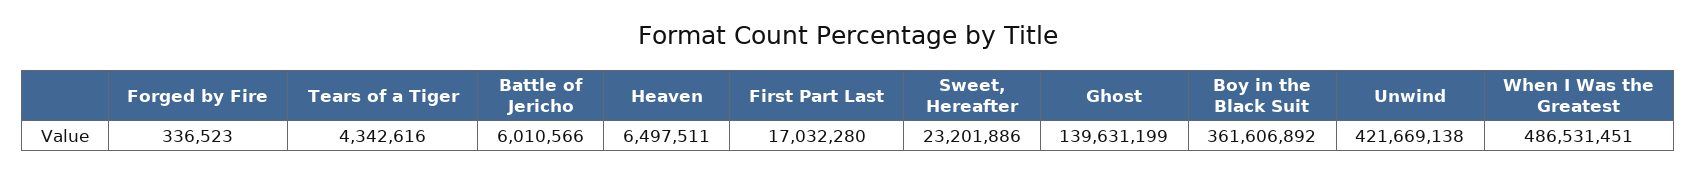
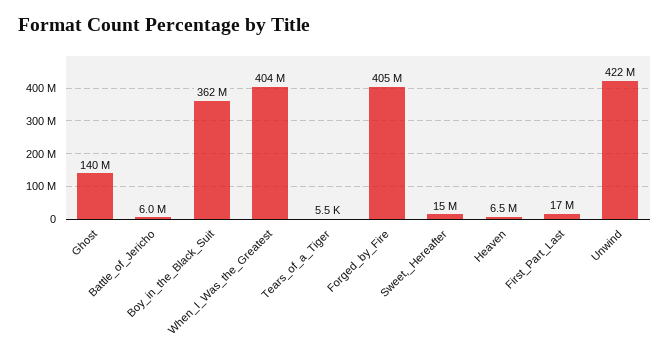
  {
-   "Forged by Fire": 336523,
+   "Forged by Fire": 405000000,
-   "Tears of a Tiger": 4342616,
+   "Tears of a Tiger": 5500,
    "Battle of Jericho": 6010566,
    "Heaven": 6497511,
    "First Part Last": 17032280,
-   "Sweet, Hereafter": 23201886,
+   "Sweet, Hereafter": 15000000,
    "Ghost": 139631199,
    "Boy in the Black Suit": 361606892,
    "Unwind": 421669138,
-   "When I Was the Greatest": 486531451
+   "When I Was the Greatest": 404000000
  }

